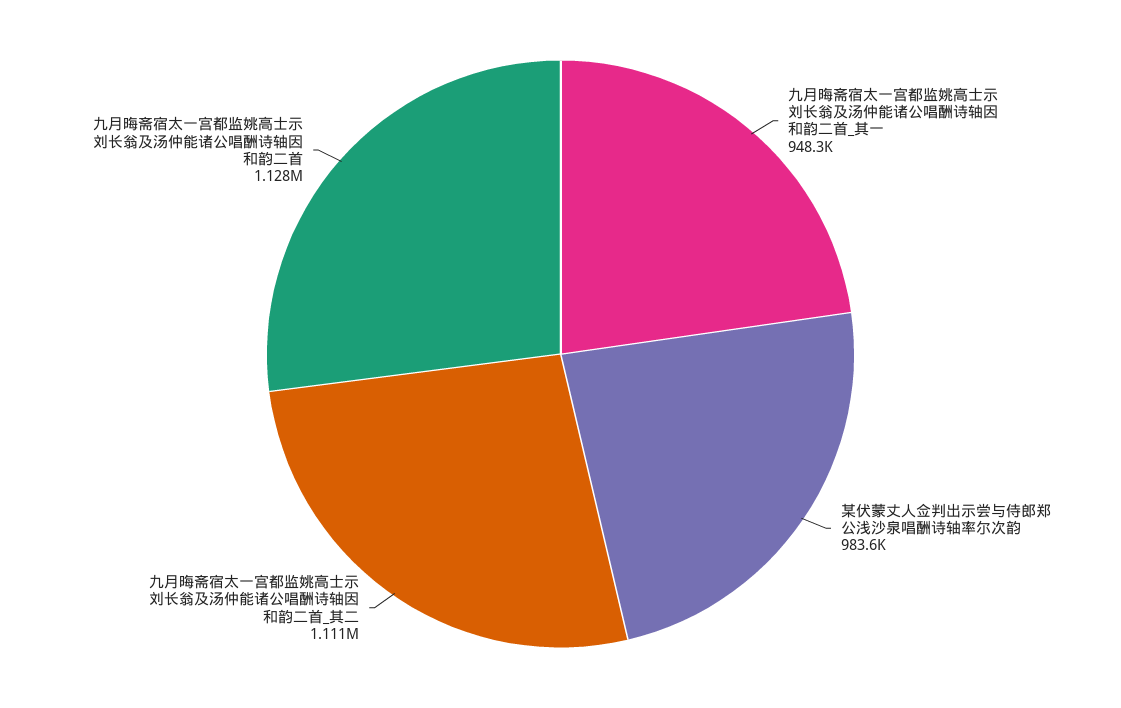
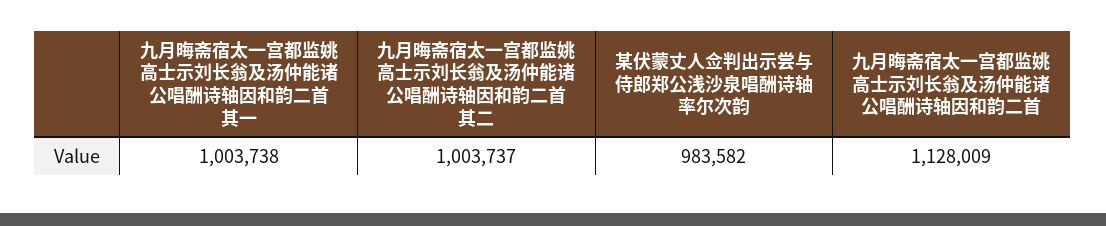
  {
-   "九月晦斋宿太一宫都监姚高士示刘长翁及汤仲能诸公唱酬诗轴因和韵二首_其一": 948300,
+   "九月晦斋宿太一宫都监姚高士示刘长翁及汤仲能诸公唱酬诗轴因和韵二首_其一": 1003738,
    "某伏蒙丈人佥判出示尝与侍郎郑公浅沙泉唱酬诗轴率尔次韵": 983582,
-   "九月晦斋宿太一宫都监姚高士示刘长翁及汤仲能诸公唱酬诗轴因和韵二首_其二": 1111000,
+   "九月晦斋宿太一宫都监姚高士示刘长翁及汤仲能诸公唱酬诗轴因和韵二首_其二": 1003737,
    "九月晦斋宿太一宫都监姚高士示刘长翁及汤仲能诸公唱酬诗轴因和韵二首": 1128009
  }

